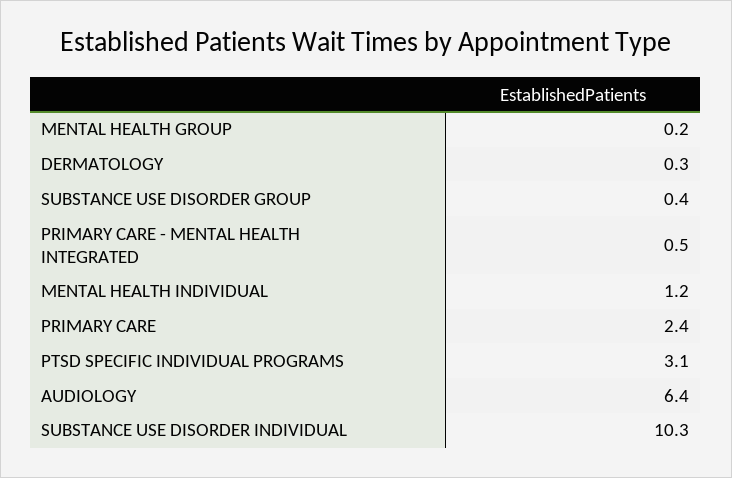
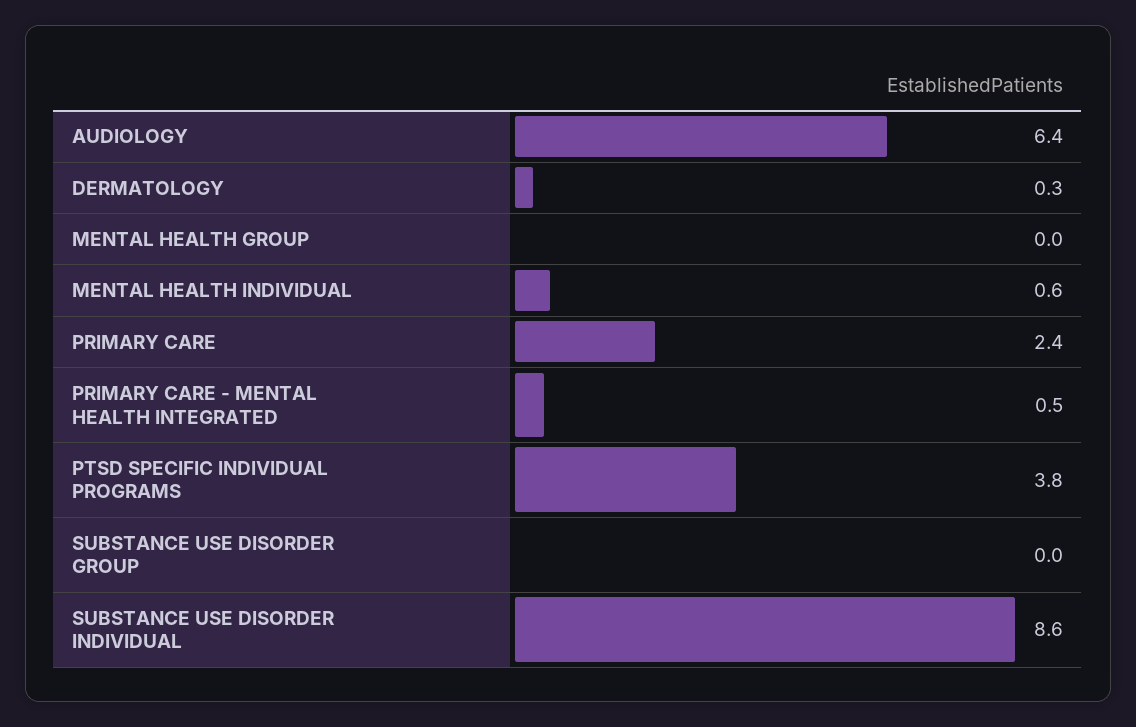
  {
-   "MENTAL HEALTH GROUP": 0.2,
+   "MENTAL HEALTH GROUP": 0,
    "DERMATOLOGY": 0.3,
-   "SUBSTANCE USE DISORDER GROUP": 0.4,
+   "SUBSTANCE USE DISORDER GROUP": 0,
    "PRIMARY CARE - MENTAL HEALTH INTEGRATED": 0.5,
-   "MENTAL HEALTH INDIVIDUAL": 1.2,
+   "MENTAL HEALTH INDIVIDUAL": 0.6,
    "PRIMARY CARE": 2.4,
-   "PTSD SPECIFIC INDIVIDUAL PROGRAMS": 3.1,
+   "PTSD SPECIFIC INDIVIDUAL PROGRAMS": 3.8,
    "AUDIOLOGY": 6.4,
-   "SUBSTANCE USE DISORDER INDIVIDUAL": 10.3
+   "SUBSTANCE USE DISORDER INDIVIDUAL": 8.6
  }

